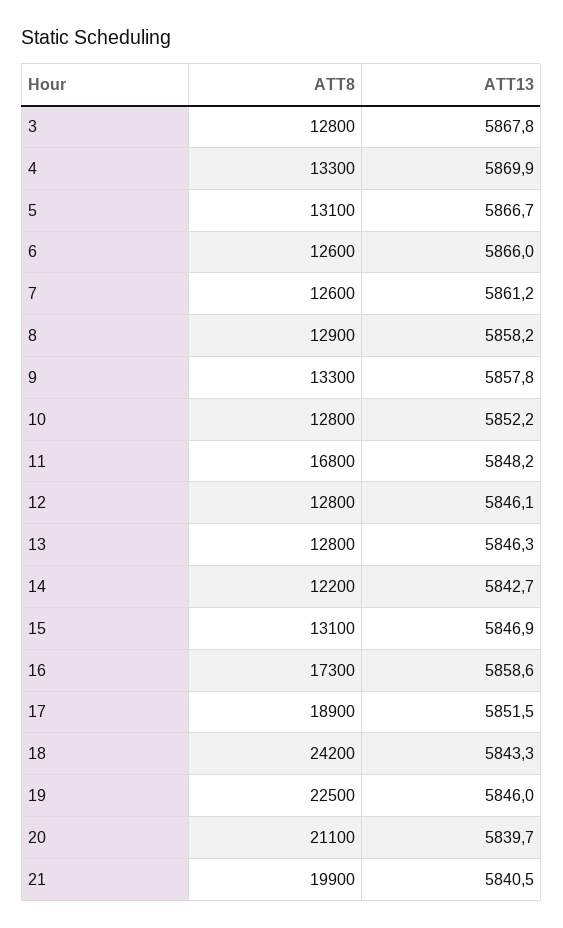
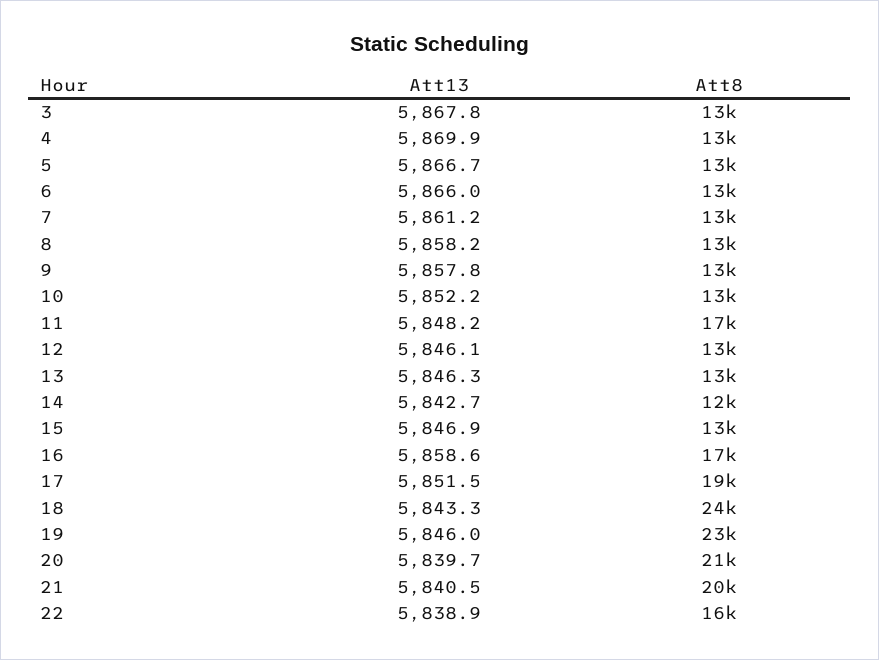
  {
    "ATT8": {
      "3": 12800,
      "4": 13300,
      "5": 13100,
      "6": 12600,
      "7": 12600,
      "8": 12900,
      "9": 13300,
      "10": 12800,
      "11": 16800,
      "12": 12800,
      "13": 12800,
      "14": 12200,
      "15": 13100,
      "16": 17300,
      "17": 18900,
      "18": 24200,
      "19": 22500,
      "20": 21100,
-     "21": 19900
+     "21": 19900,
+     "22": 16000
    },
    "ATT13": {
      "3": 5867.8,
      "4": 5869.9,
      "5": 5866.7,
      "6": 5866,
      "7": 5861.2,
      "8": 5858.2,
      "9": 5857.8,
      "10": 5852.2,
      "11": 5848.2,
      "12": 5846.1,
      "13": 5846.3,
      "14": 5842.7,
      "15": 5846.9,
      "16": 5858.6,
      "17": 5851.5,
      "18": 5843.3,
      "19": 5846,
      "20": 5839.7,
-     "21": 5840.5
+     "21": 5840.5,
+     "22": 5838.9
    }
  }

